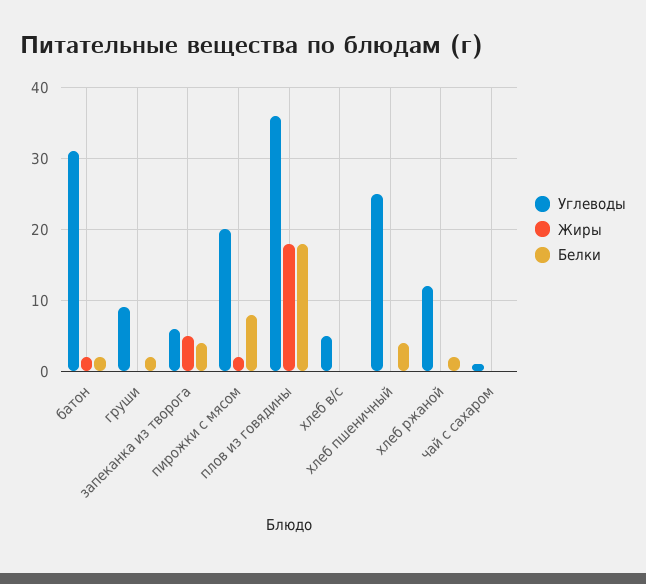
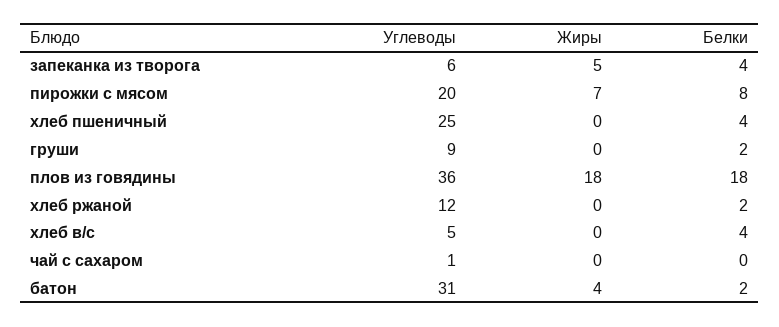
  {
    "Углеводы": {
      "батон": 31,
      "груши": 9,
      "запеканка из творога": 6,
      "пирожки с мясом": 20,
      "плов из говядины": 36,
      "хлеб в/с": 5,
      "хлеб пшеничный": 25,
      "хлеб ржаной": 12,
      "чай с сахаром": 1
    },
    "Жиры": {
-     "батон": 2,
+     "батон": 4,
      "груши": 0,
      "запеканка из творога": 5,
-     "пирожки с мясом": 2,
+     "пирожки с мясом": 7,
      "плов из говядины": 18,
      "хлеб в/с": 0,
      "хлеб пшеничный": 0,
      "хлеб ржаной": 0,
      "чай с сахаром": 0
    },
    "Белки": {
      "батон": 2,
      "груши": 2,
      "запеканка из творога": 4,
      "пирожки с мясом": 8,
      "плов из говядины": 18,
-     "хлеб в/с": 0,
+     "хлеб в/с": 4,
      "хлеб пшеничный": 4,
      "хлеб ржаной": 2,
      "чай с сахаром": 0
    }
  }

